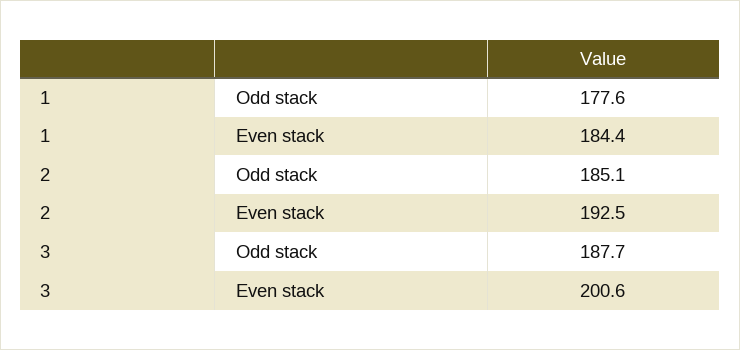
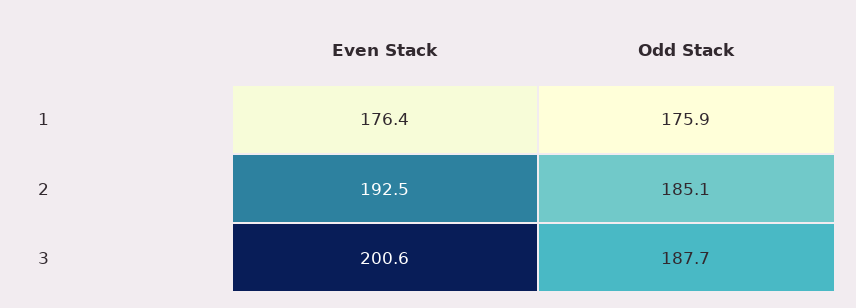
  {
    "1": {
-     "Odd stack": 177.6,
+     "Odd stack": 175.9,
-     "Even stack": 184.4
+     "Even stack": 176.4
    },
    "2": {
      "Odd stack": 185.1,
      "Even stack": 192.5
    },
    "3": {
      "Odd stack": 187.7,
      "Even stack": 200.6
    }
  }

